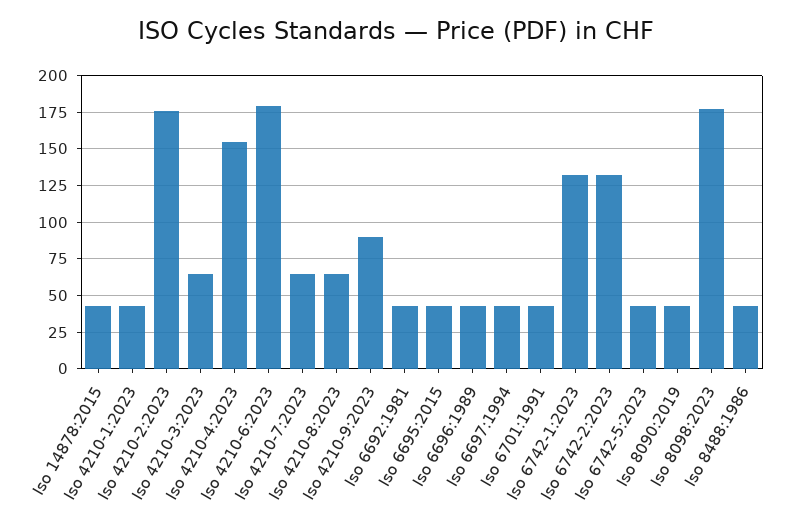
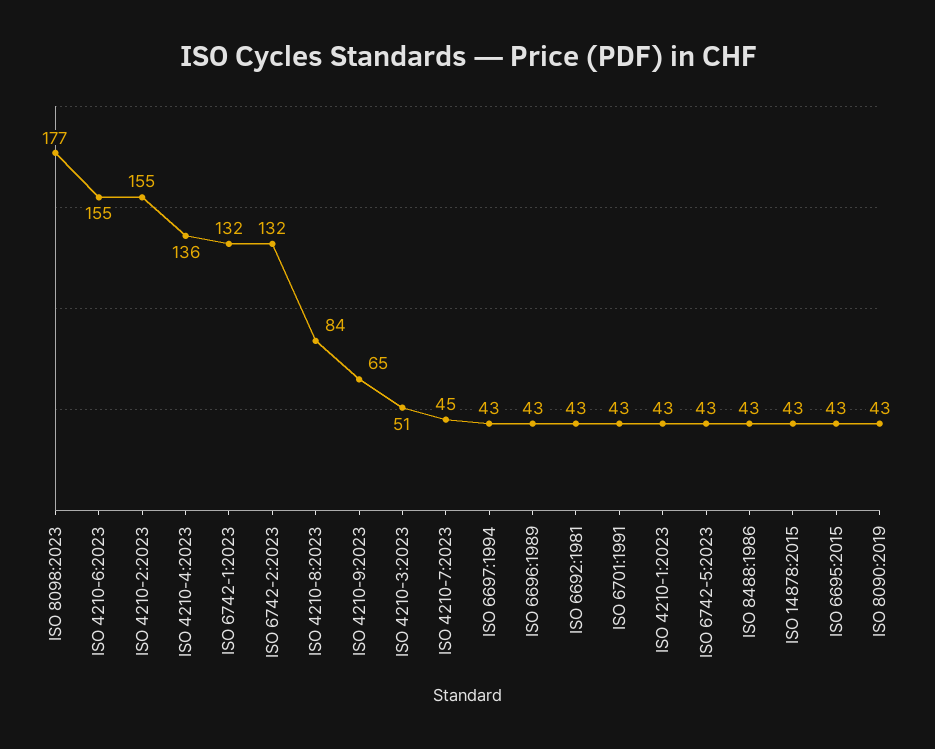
  {
    "Iso 14878:2015": 43,
    "Iso 4210-1:2023": 43,
-   "Iso 4210-2:2023": 175,
+   "Iso 4210-2:2023": 155,
-   "Iso 4210-3:2023": 65,
+   "Iso 4210-3:2023": 51,
-   "Iso 4210-4:2023": 155,
+   "Iso 4210-4:2023": 136,
-   "Iso 4210-6:2023": 180,
+   "Iso 4210-6:2023": 155,
-   "Iso 4210-7:2023": 65,
+   "Iso 4210-7:2023": 45,
-   "Iso 4210-8:2023": 65,
+   "Iso 4210-8:2023": 84,
-   "Iso 4210-9:2023": 90,
+   "Iso 4210-9:2023": 65,
    "Iso 6692:1981": 43,
    "Iso 6695:2015": 43,
    "Iso 6696:1989": 43,
    "Iso 6697:1994": 43,
    "Iso 6701:1991": 43,
    "Iso 6742-1:2023": 132,
    "Iso 6742-2:2023": 132,
    "Iso 6742-5:2023": 43,
    "Iso 8090:2019": 43,
    "Iso 8098:2023": 177,
    "Iso 8488:1986": 43
  }

